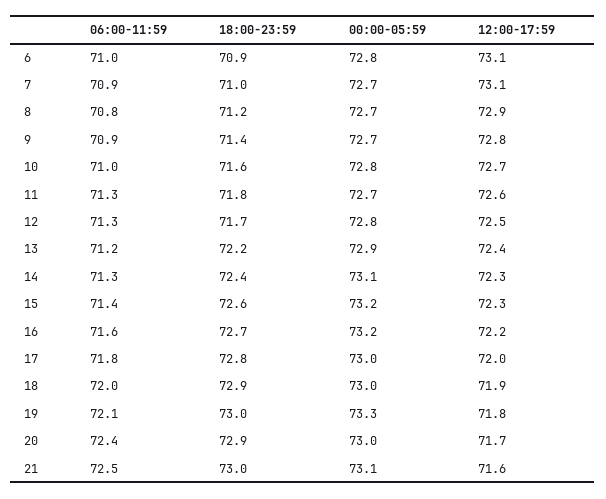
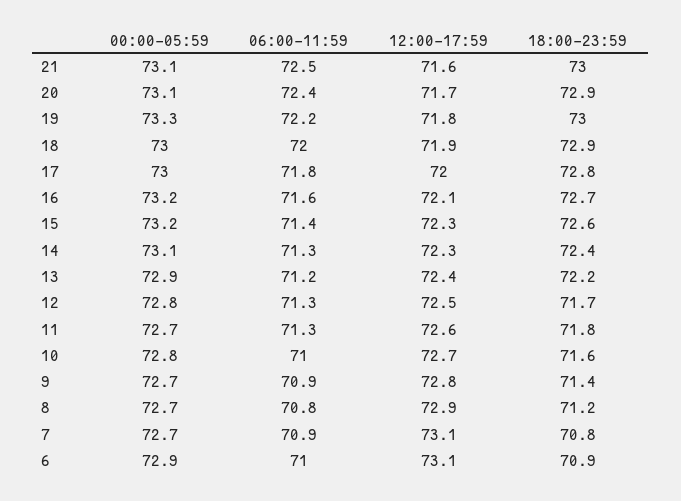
  {
    "06:00-11:59": {
      "6": 71,
      "7": 70.9,
      "8": 70.8,
      "9": 70.9,
      "10": 71,
      "11": 71.3,
      "12": 71.3,
      "13": 71.2,
      "14": 71.3,
      "15": 71.4,
      "16": 71.6,
      "17": 71.8,
      "18": 72,
-     "19": 72.1,
+     "19": 72.2,
      "20": 72.4,
      "21": 72.5
    },
    "18:00-23:59": {
      "6": 70.9,
-     "7": 71,
+     "7": 70.8,
      "8": 71.2,
      "9": 71.4,
      "10": 71.6,
      "11": 71.8,
      "12": 71.7,
      "13": 72.2,
      "14": 72.4,
      "15": 72.6,
      "16": 72.7,
      "17": 72.8,
      "18": 72.9,
      "19": 73,
      "20": 72.9,
      "21": 73
    },
    "00:00-05:59": {
-     "6": 72.8,
+     "6": 72.9,
      "7": 72.7,
      "8": 72.7,
      "9": 72.7,
      "10": 72.8,
      "11": 72.7,
      "12": 72.8,
      "13": 72.9,
      "14": 73.1,
      "15": 73.2,
      "16": 73.2,
      "17": 73,
      "18": 73,
      "19": 73.3,
-     "20": 73,
+     "20": 73.1,
      "21": 73.1
    },
    "12:00-17:59": {
      "6": 73.1,
      "7": 73.1,
      "8": 72.9,
      "9": 72.8,
      "10": 72.7,
      "11": 72.6,
      "12": 72.5,
      "13": 72.4,
      "14": 72.3,
      "15": 72.3,
-     "16": 72.2,
+     "16": 72.1,
      "17": 72,
      "18": 71.9,
      "19": 71.8,
      "20": 71.7,
      "21": 71.6
    }
  }

